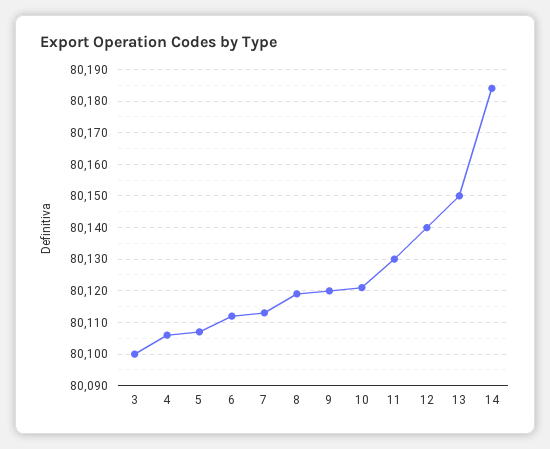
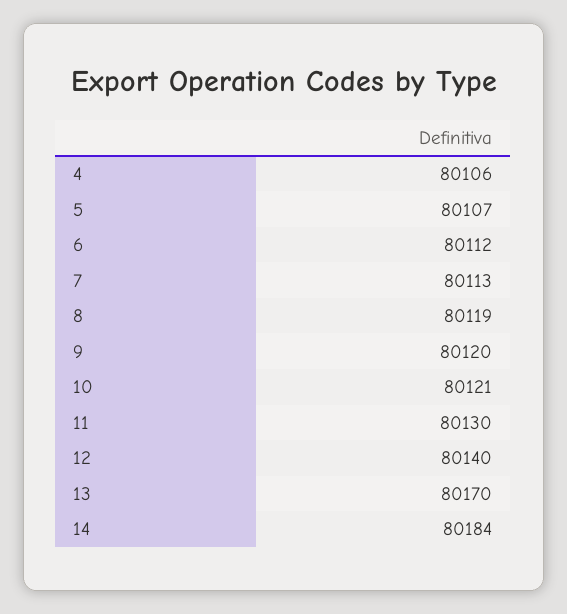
  {
-   "3": 80100,
    "4": 80106,
    "5": 80107,
    "6": 80112,
    "7": 80113,
    "8": 80119,
    "9": 80120,
    "10": 80121,
    "11": 80130,
    "12": 80140,
-   "13": 80150,
+   "13": 80170,
    "14": 80184
  }

